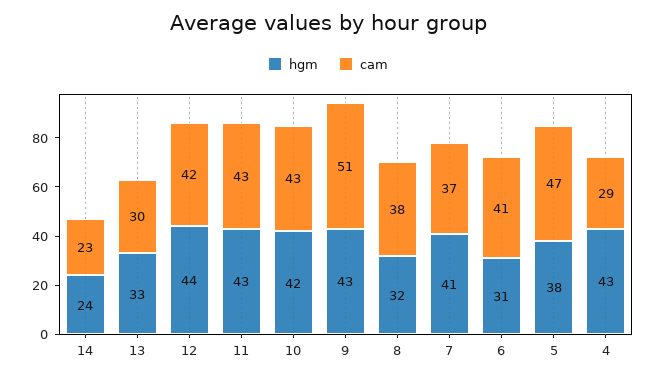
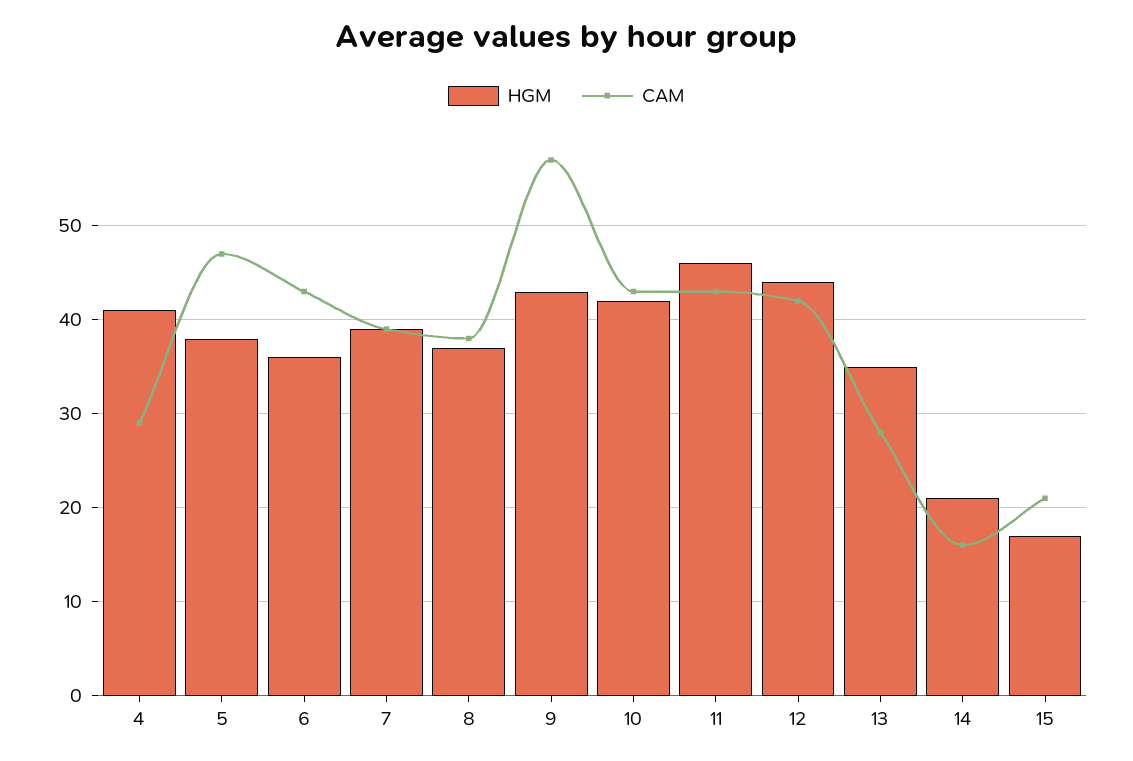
  {
    "hgm": {
-     "14": 24,
+     "14": 21,
-     "13": 33,
+     "13": 35,
      "12": 44,
-     "11": 43,
+     "11": 46,
      "10": 42,
      "9": 43,
-     "8": 32,
+     "8": 37,
-     "7": 41,
+     "7": 39,
-     "6": 31,
+     "6": 36,
      "5": 38,
-     "4": 43
+     "4": 41,
+     "15": 17
    },
    "cam": {
-     "14": 23,
+     "14": 16,
-     "13": 30,
+     "13": 28,
      "12": 42,
      "11": 43,
      "10": 43,
-     "9": 51,
+     "9": 57,
      "8": 38,
-     "7": 37,
+     "7": 39,
-     "6": 41,
+     "6": 43,
      "5": 47,
-     "4": 29
+     "4": 29,
+     "15": 21
    }
  }

